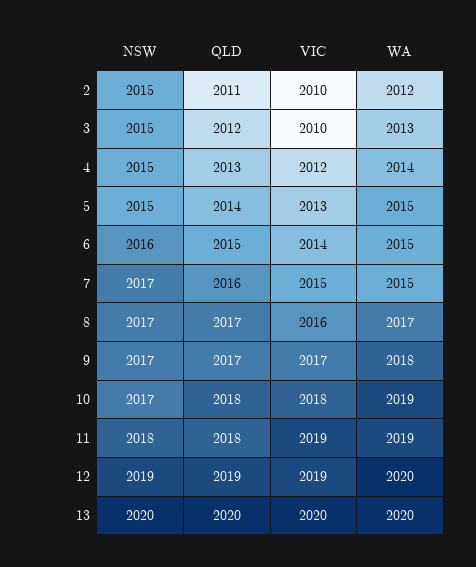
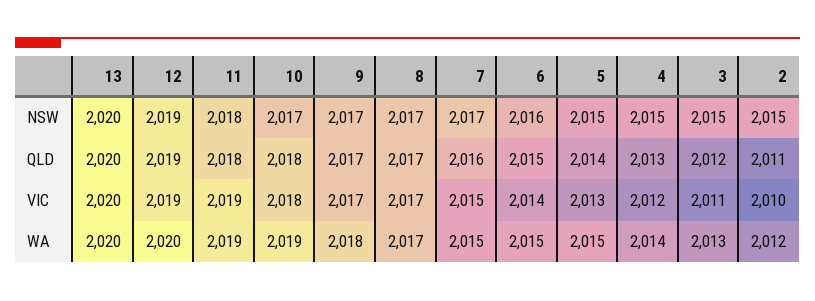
  {
    "NSW": {
      "2": 2015,
      "3": 2015,
      "4": 2015,
      "5": 2015,
      "6": 2016,
      "7": 2017,
      "8": 2017,
      "9": 2017,
      "10": 2017,
      "11": 2018,
      "12": 2019,
      "13": 2020
    },
    "QLD": {
      "2": 2011,
      "3": 2012,
      "4": 2013,
      "5": 2014,
      "6": 2015,
      "7": 2016,
      "8": 2017,
      "9": 2017,
      "10": 2018,
      "11": 2018,
      "12": 2019,
      "13": 2020
    },
    "VIC": {
      "2": 2010,
-     "3": 2010,
+     "3": 2011,
      "4": 2012,
      "5": 2013,
      "6": 2014,
      "7": 2015,
-     "8": 2016,
+     "8": 2017,
      "9": 2017,
      "10": 2018,
      "11": 2019,
      "12": 2019,
      "13": 2020
    },
    "WA": {
      "2": 2012,
      "3": 2013,
      "4": 2014,
      "5": 2015,
      "6": 2015,
      "7": 2015,
      "8": 2017,
      "9": 2018,
      "10": 2019,
      "11": 2019,
      "12": 2020,
      "13": 2020
    }
  }

